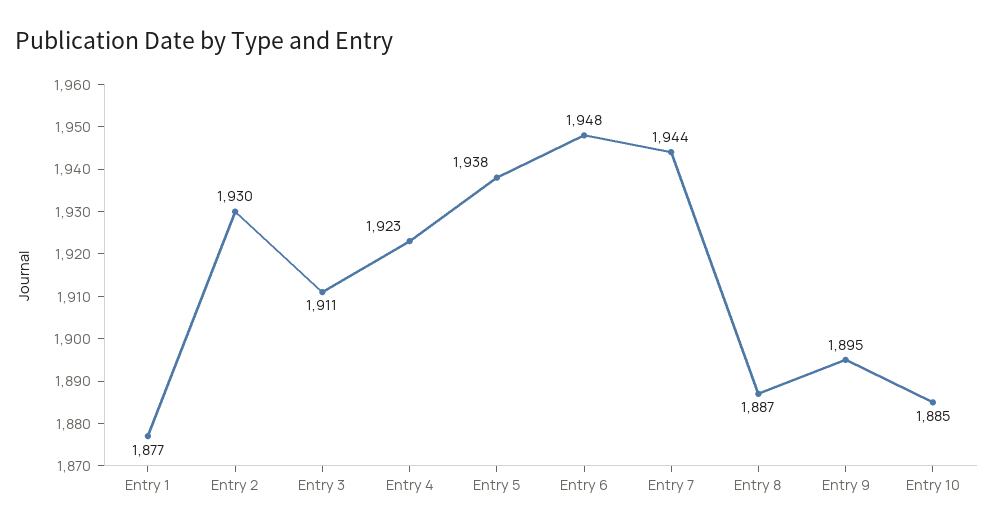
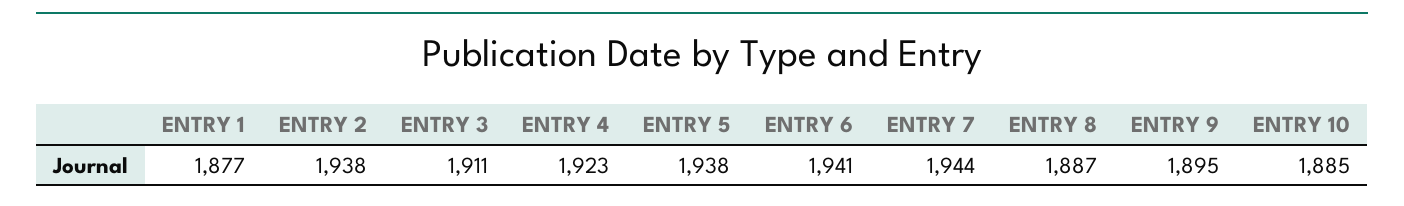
  {
    "Entry 1": 1877,
-   "Entry 2": 1930,
+   "Entry 2": 1938,
    "Entry 3": 1911,
    "Entry 4": 1923,
    "Entry 5": 1938,
-   "Entry 6": 1948,
+   "Entry 6": 1941,
    "Entry 7": 1944,
    "Entry 8": 1887,
    "Entry 9": 1895,
    "Entry 10": 1885
  }

